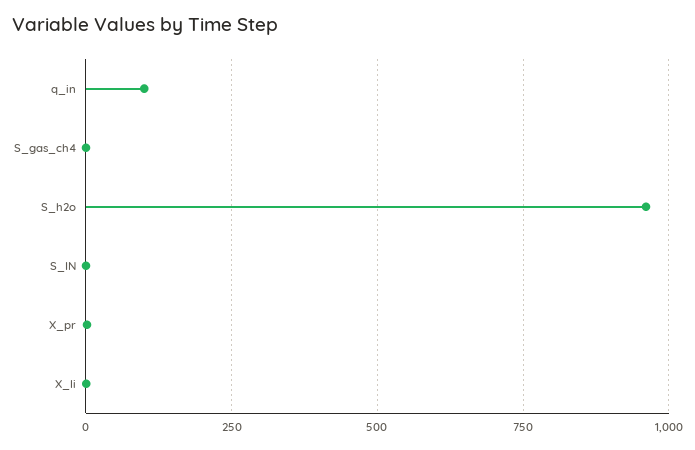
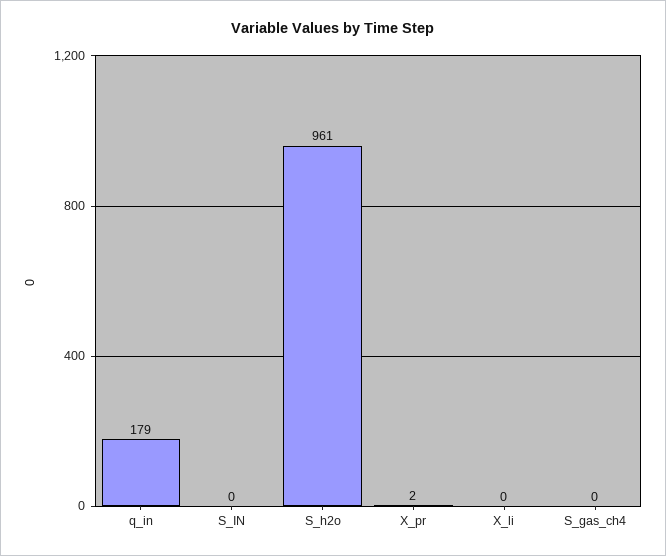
  {
-   "q_in": 100,
+   "q_in": 179,
    "S_gas_ch4": 0,
    "S_h2o": 961,
    "S_IN": 0,
    "X_pr": 2,
    "X_li": 0
  }

